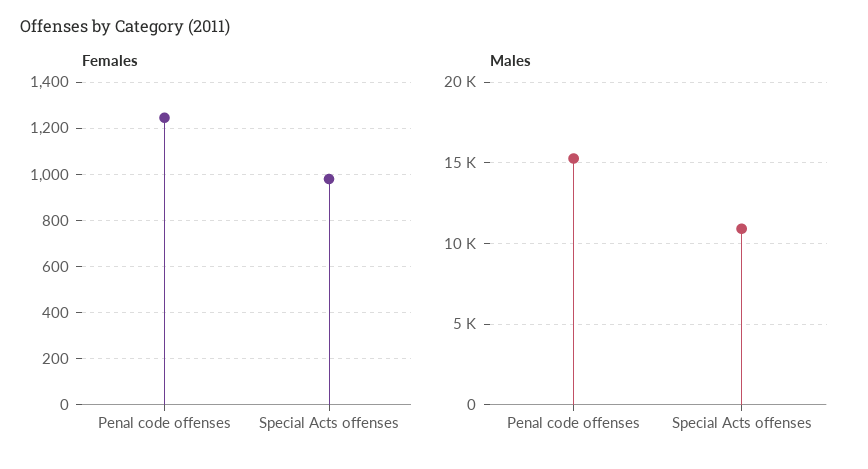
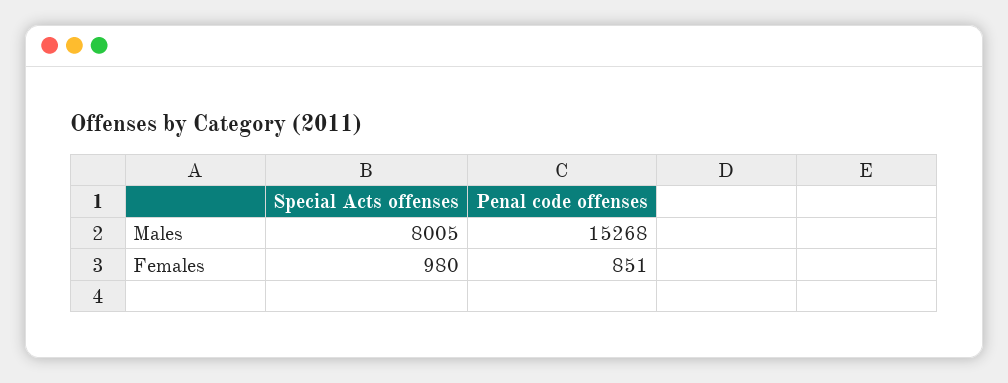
  {
    "Females": {
-     "Penal code offenses": 1250,
+     "Penal code offenses": 851,
      "Special Acts offenses": 980
    },
    "Males": {
      "Penal code offenses": 15268,
-     "Special Acts offenses": 11000
+     "Special Acts offenses": 8005
    }
  }

